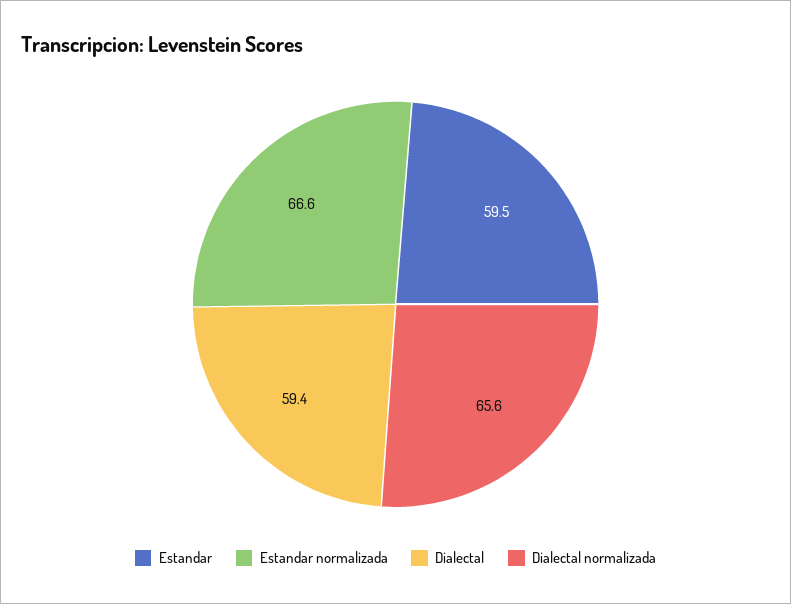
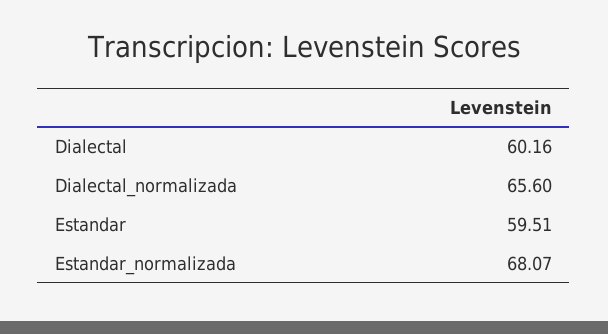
  {
    "Estandar": 59.51,
-   "Estandar normalizada": 66.6,
+   "Estandar normalizada": 68.07,
-   "Dialectal": 59.4,
+   "Dialectal": 60.16,
    "Dialectal normalizada": 65.6
  }

